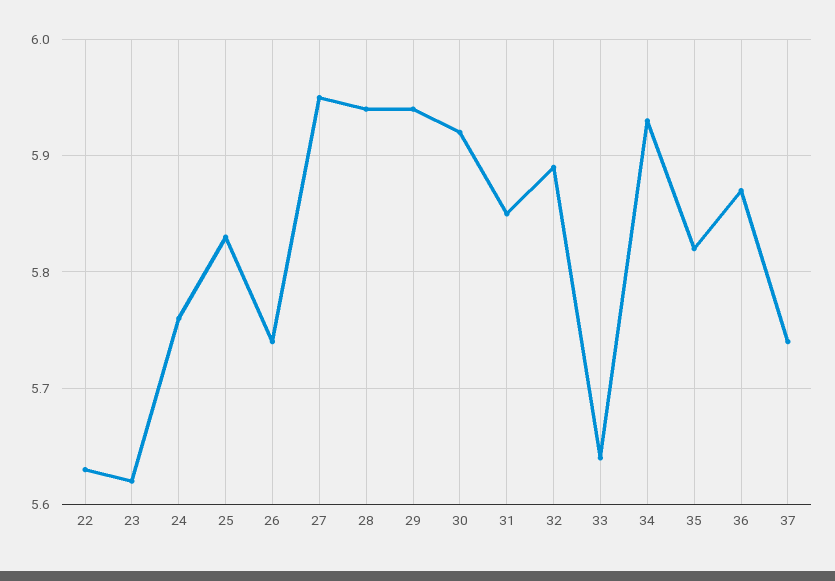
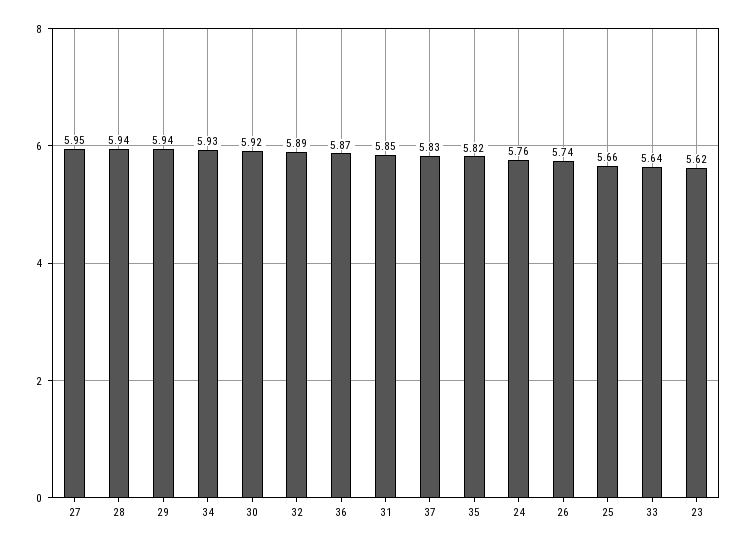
  {
-   "22": 5.63,
    "23": 5.62,
    "24": 5.76,
-   "25": 5.83,
+   "25": 5.66,
    "26": 5.74,
    "27": 5.95,
    "28": 5.94,
    "29": 5.94,
    "30": 5.92,
    "31": 5.85,
    "32": 5.89,
    "33": 5.64,
    "34": 5.93,
    "35": 5.82,
    "36": 5.87,
-   "37": 5.74
+   "37": 5.83
  }

